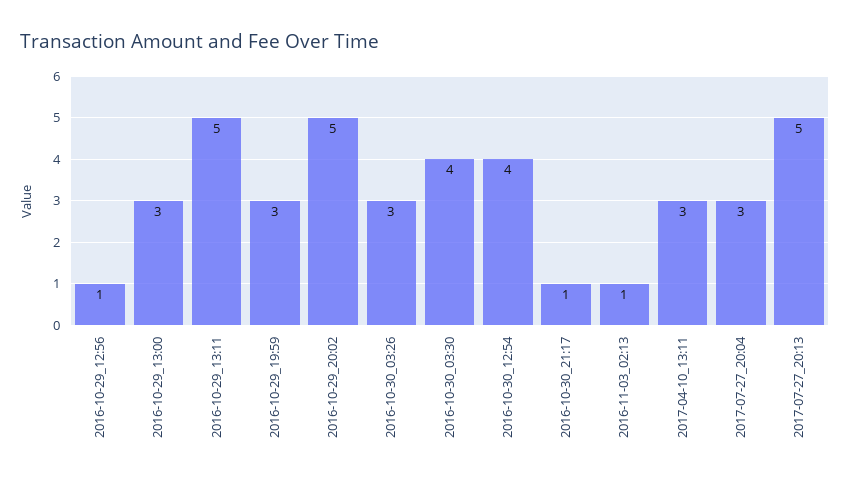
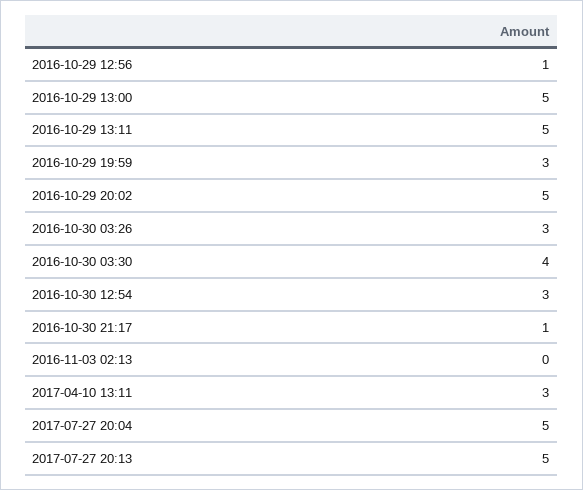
  {
    "2016-10-29_12:56": 1,
-   "2016-10-29_13:00": 3,
+   "2016-10-29_13:00": 5,
    "2016-10-29_13:11": 5,
    "2016-10-29_19:59": 3,
    "2016-10-29_20:02": 5,
    "2016-10-30_03:26": 3,
    "2016-10-30_03:30": 4,
-   "2016-10-30_12:54": 4,
+   "2016-10-30_12:54": 3,
    "2016-10-30_21:17": 1,
-   "2016-11-03_02:13": 1,
+   "2016-11-03_02:13": 0,
    "2017-04-10_13:11": 3,
-   "2017-07-27_20:04": 3,
+   "2017-07-27_20:04": 5,
    "2017-07-27_20:13": 5
  }

